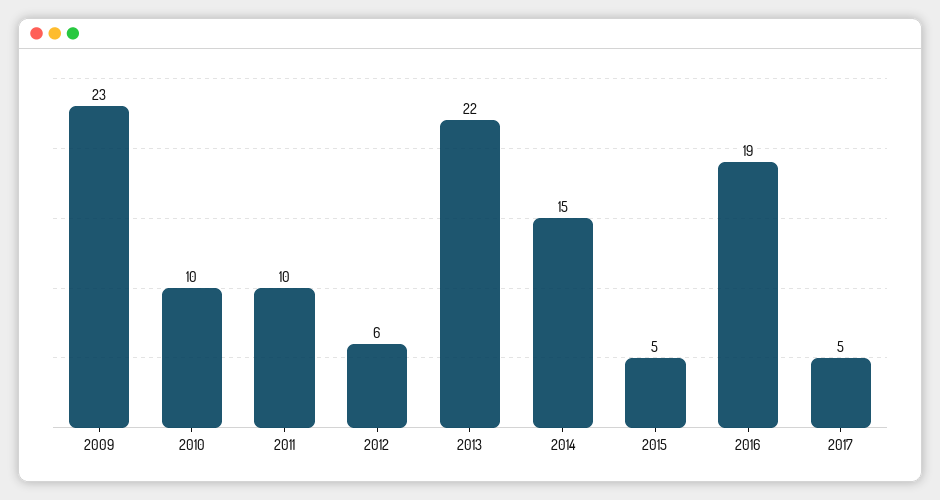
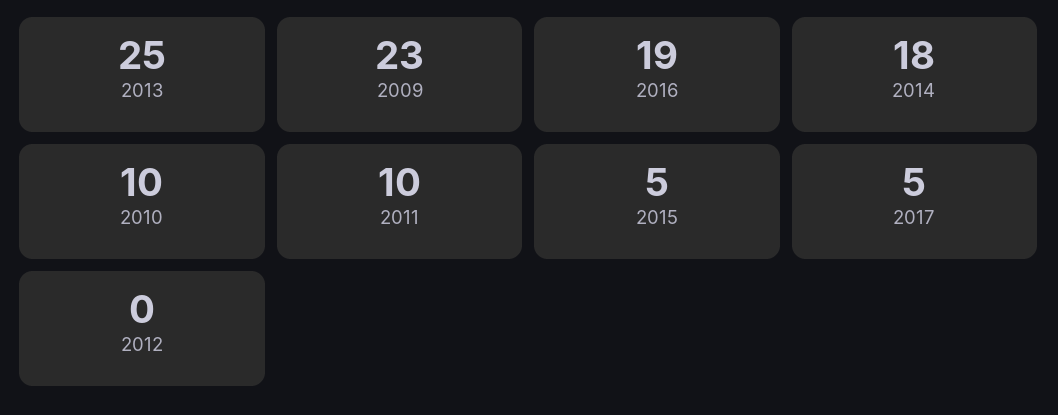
  {
    "2009": 23,
    "2010": 10,
    "2011": 10,
-   "2012": 6,
+   "2012": 0,
-   "2013": 22,
+   "2013": 25,
-   "2014": 15,
+   "2014": 18,
    "2015": 5,
    "2016": 19,
    "2017": 5
  }

